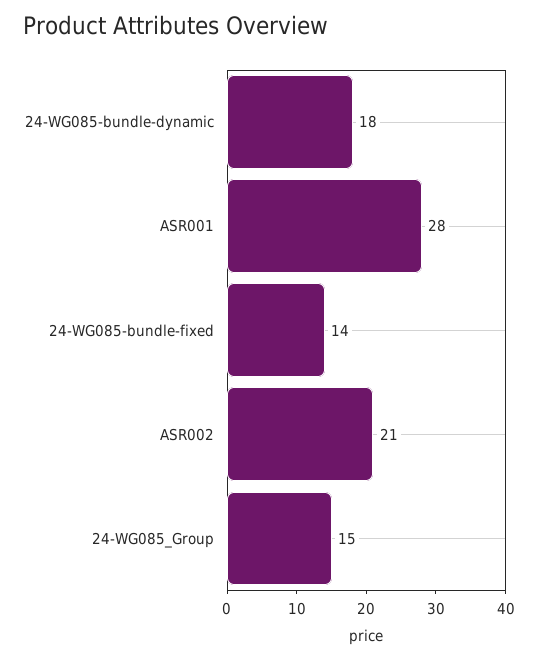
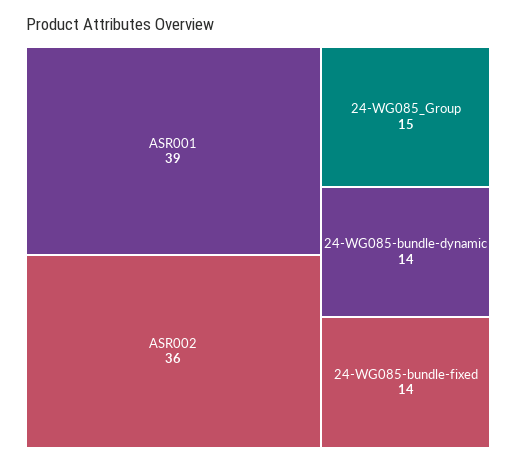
  {
-   "24-WG085-bundle-dynamic": 18,
+   "24-WG085-bundle-dynamic": 14,
-   "ASR001": 28,
+   "ASR001": 39,
    "24-WG085-bundle-fixed": 14,
-   "ASR002": 21,
+   "ASR002": 36,
    "24-WG085_Group": 15
  }

